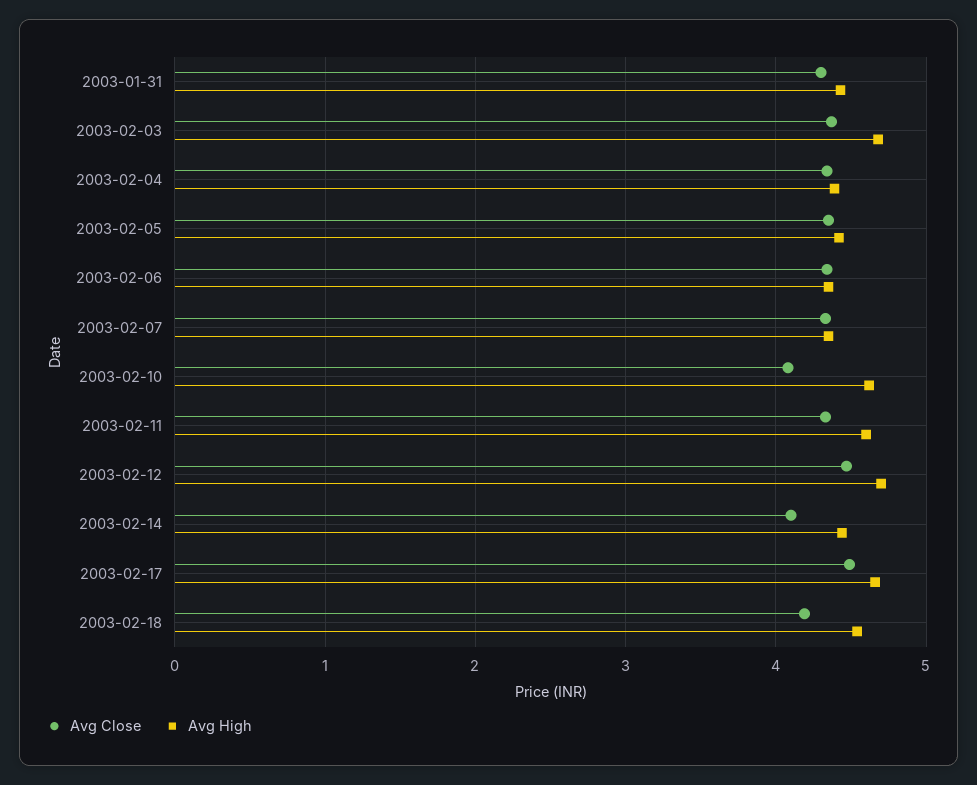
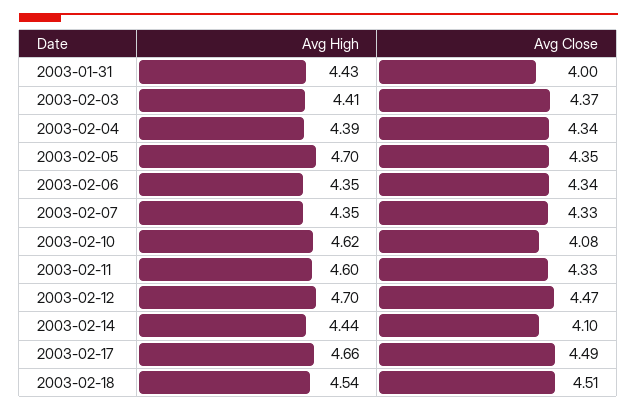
  {
    "Avg Close": {
-     "2003-01-31": 4.3,
+     "2003-01-31": 4,
      "2003-02-03": 4.37,
      "2003-02-04": 4.34,
      "2003-02-05": 4.35,
      "2003-02-06": 4.34,
      "2003-02-07": 4.33,
      "2003-02-10": 4.08,
      "2003-02-11": 4.33,
      "2003-02-12": 4.47,
      "2003-02-14": 4.1,
      "2003-02-17": 4.49,
-     "2003-02-18": 4.2
+     "2003-02-18": 4.51
    },
    "Avg High": {
      "2003-01-31": 4.43,
-     "2003-02-03": 4.7,
+     "2003-02-03": 4.41,
      "2003-02-04": 4.39,
-     "2003-02-05": 4.4,
+     "2003-02-05": 4.7,
      "2003-02-06": 4.35,
      "2003-02-07": 4.35,
      "2003-02-10": 4.62,
      "2003-02-11": 4.6,
      "2003-02-12": 4.7,
      "2003-02-14": 4.44,
      "2003-02-17": 4.66,
      "2003-02-18": 4.54
    }
  }

